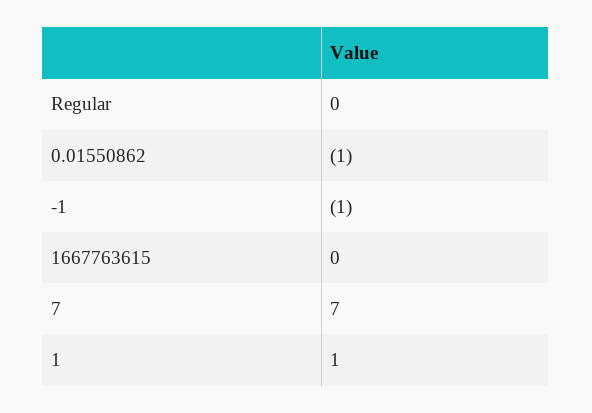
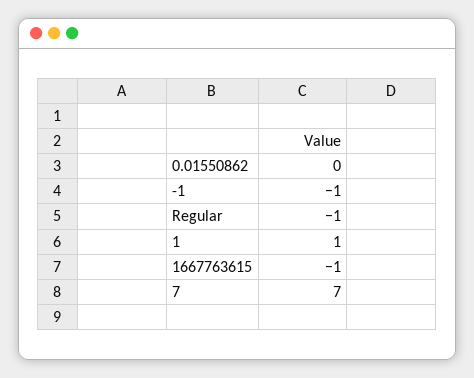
  {
-   "Regular": 0,
+   "Regular": -1,
-   "0.01550862": -1,
+   "0.01550862": 0,
    "-1": -1,
-   "1667763615": 0,
+   "1667763615": -1,
    "7": 7,
    "1": 1
  }

